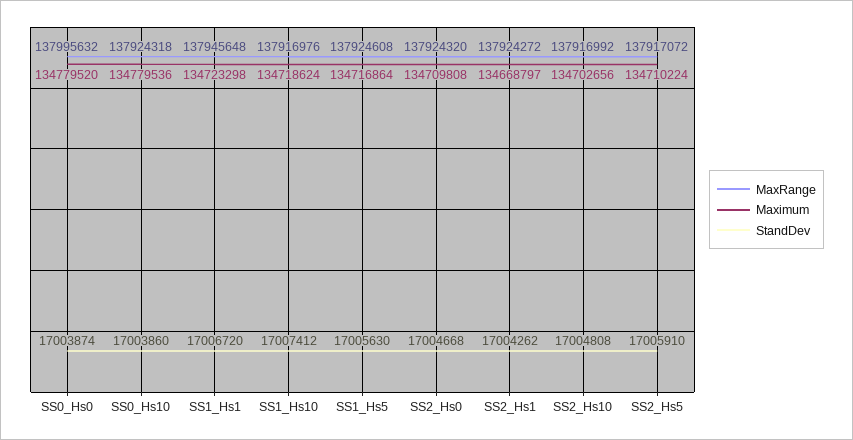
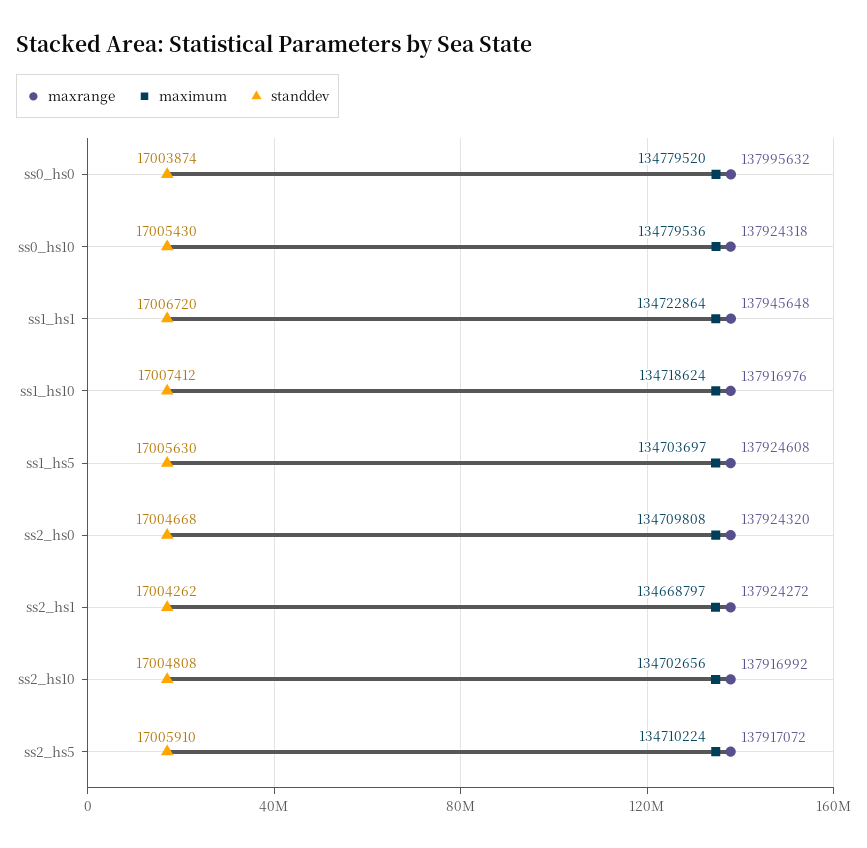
  {
    "MaxRange": {
      "SS0_Hs0": 137995632,
      "SS0_Hs10": 137924318,
      "SS1_Hs1": 137945648,
      "SS1_Hs10": 137916976,
      "SS1_Hs5": 137924608,
      "SS2_Hs0": 137924320,
      "SS2_Hs1": 137924272,
      "SS2_Hs10": 137916992,
      "SS2_Hs5": 137917072
    },
    "Maximum": {
      "SS0_Hs0": 134779520,
      "SS0_Hs10": 134779536,
-     "SS1_Hs1": 134723298,
+     "SS1_Hs1": 134722864,
      "SS1_Hs10": 134718624,
-     "SS1_Hs5": 134716864,
+     "SS1_Hs5": 134703697,
      "SS2_Hs0": 134709808,
      "SS2_Hs1": 134668797,
      "SS2_Hs10": 134702656,
      "SS2_Hs5": 134710224
    },
    "StandDev": {
      "SS0_Hs0": 17003874,
-     "SS0_Hs10": 17003860,
+     "SS0_Hs10": 17005430,
      "SS1_Hs1": 17006720,
      "SS1_Hs10": 17007412,
      "SS1_Hs5": 17005630,
      "SS2_Hs0": 17004668,
      "SS2_Hs1": 17004262,
      "SS2_Hs10": 17004808,
      "SS2_Hs5": 17005910
    }
  }

